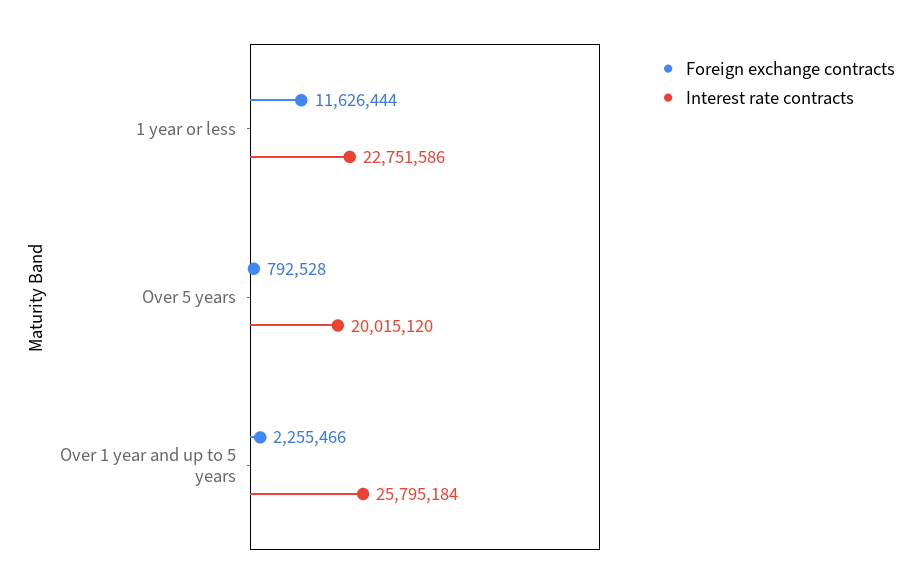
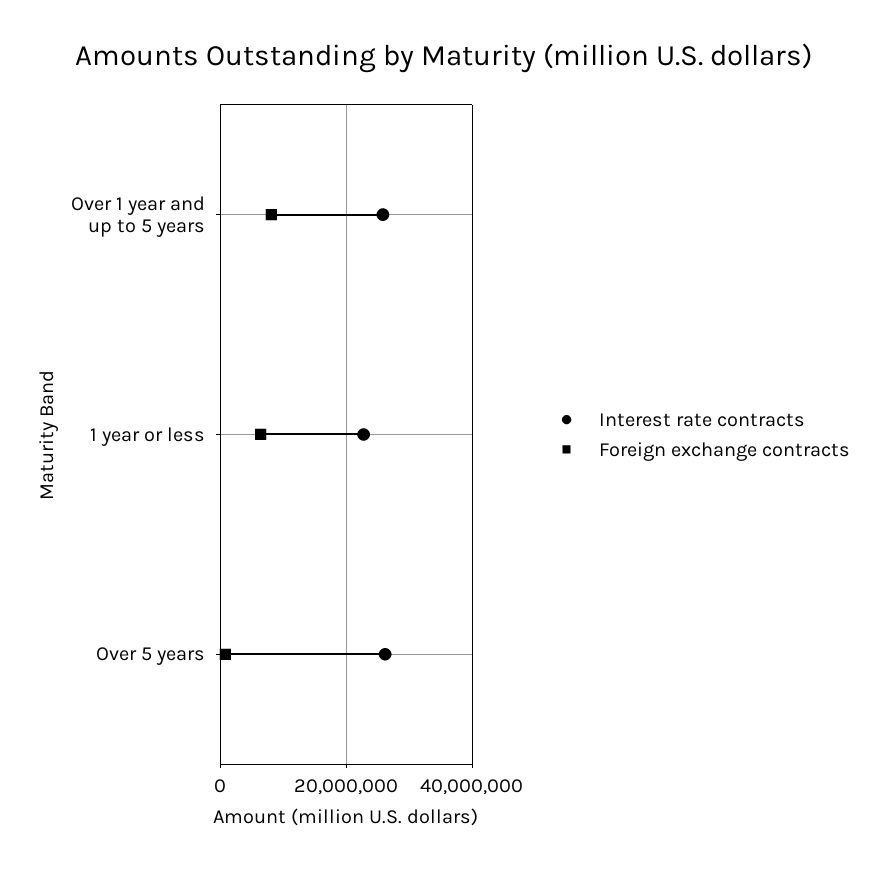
  {
    "Foreign exchange contracts": {
-     "1 year or less": 11626444,
+     "1 year or less": 6000000,
      "Over 5 years": 792528,
-     "Over 1 year and up to 5 years": 2255466
+     "Over 1 year and up to 5 years": 8000000
    },
    "Interest rate contracts": {
      "1 year or less": 22751586,
-     "Over 5 years": 20015120,
+     "Over 5 years": 26000000,
      "Over 1 year and up to 5 years": 25795184
    }
  }

